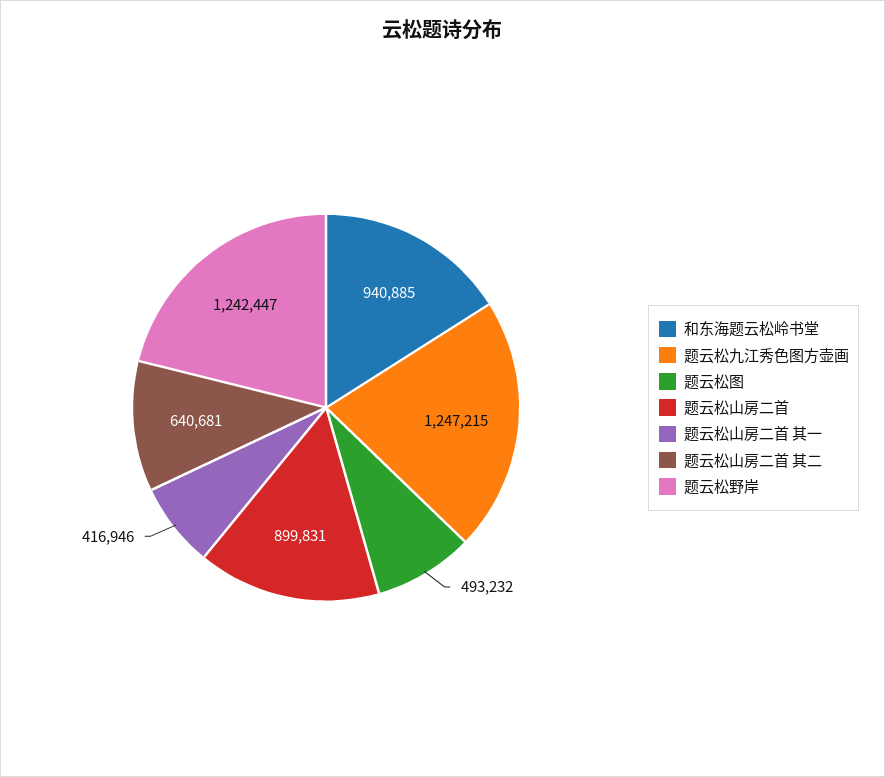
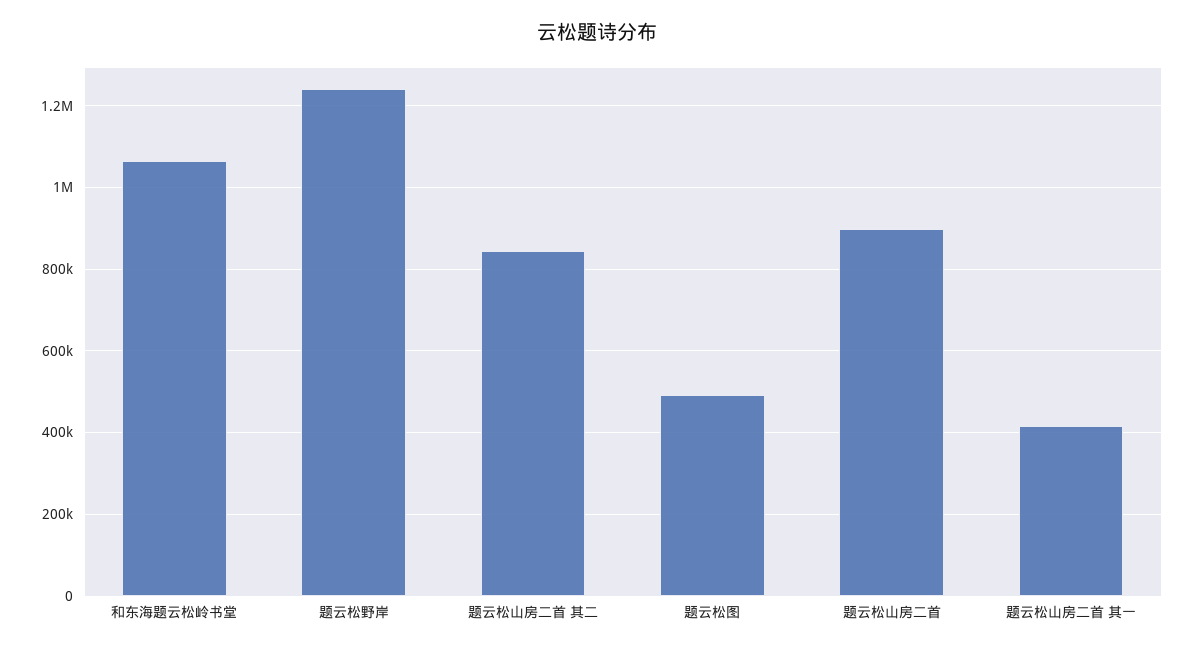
  {
-   "和东海题云松岭书堂": 940885,
+   "和东海题云松岭书堂": 1060000,
-   "题云松九江秀色图方壶画": 1247215,
    "题云松图": 493232,
    "题云松山房二首": 899831,
    "题云松山房二首 其一": 416946,
-   "题云松山房二首 其二": 640681,
+   "题云松山房二首 其二": 840000,
    "题云松野岸": 1242447
  }

